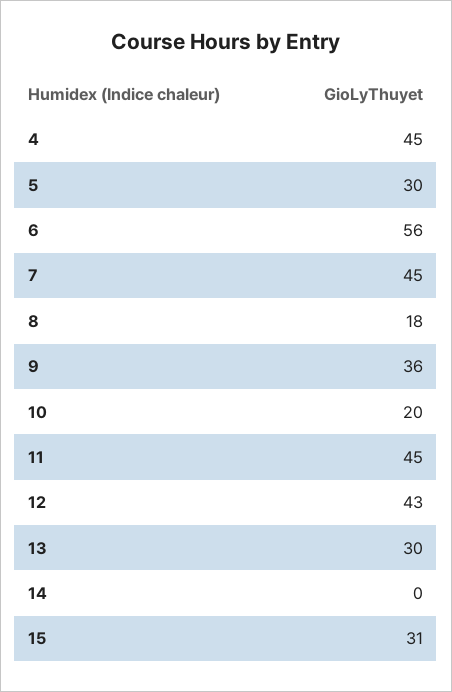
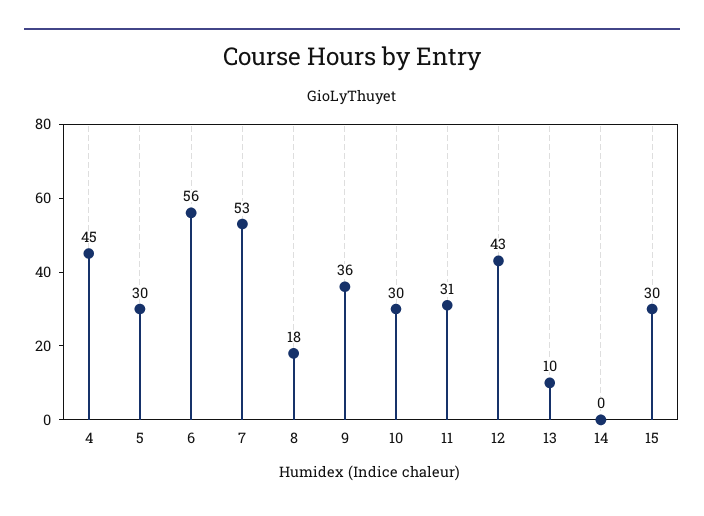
  {
    "4": 45,
    "5": 30,
    "6": 56,
-   "7": 45,
+   "7": 53,
    "8": 18,
    "9": 36,
-   "10": 20,
+   "10": 30,
-   "11": 45,
+   "11": 31,
    "12": 43,
-   "13": 30,
+   "13": 10,
    "14": 0,
-   "15": 31
+   "15": 30
  }

